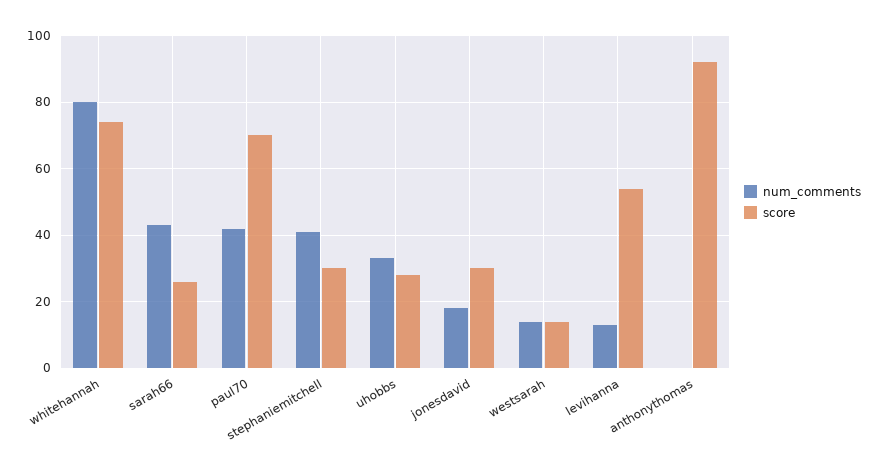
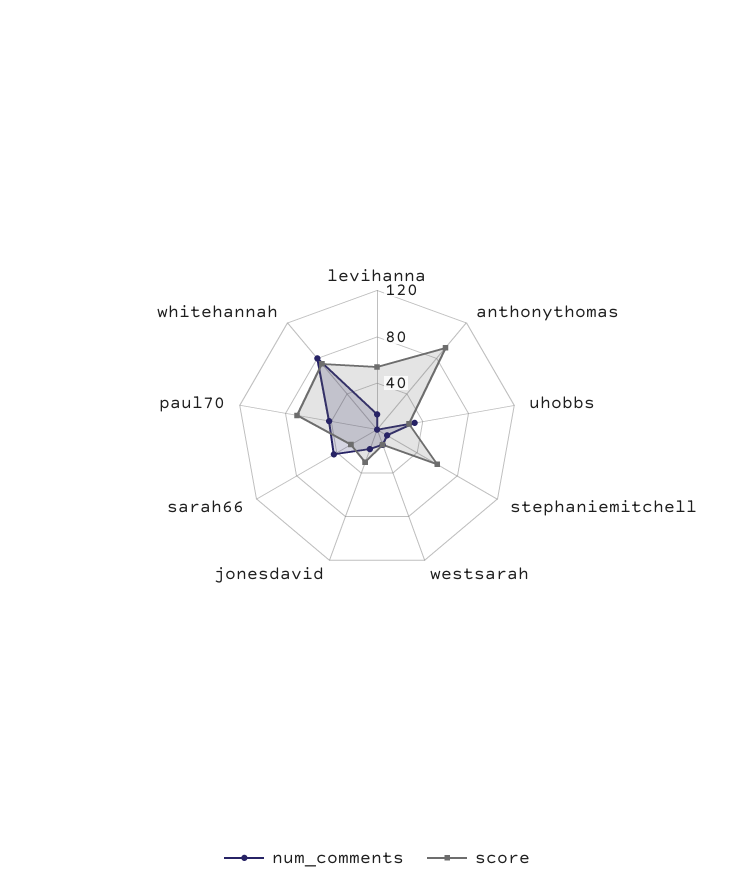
  {
    "num_comments": {
      "whitehannah": 80,
      "sarah66": 45,
      "paul70": 40,
-     "stephaniemitchell": 40,
+     "stephaniemitchell": 10,
      "uhobbs": 35,
      "jonesdavid": 20,
      "westsarah": 15,
      "levihanna": 15,
      "anthonythomas": 0
    },
    "score": {
      "whitehannah": 75,
      "sarah66": 25,
      "paul70": 70,
-     "stephaniemitchell": 30,
+     "stephaniemitchell": 60,
      "uhobbs": 30,
      "jonesdavid": 30,
      "westsarah": 15,
      "levihanna": 55,
      "anthonythomas": 90
    }
  }

